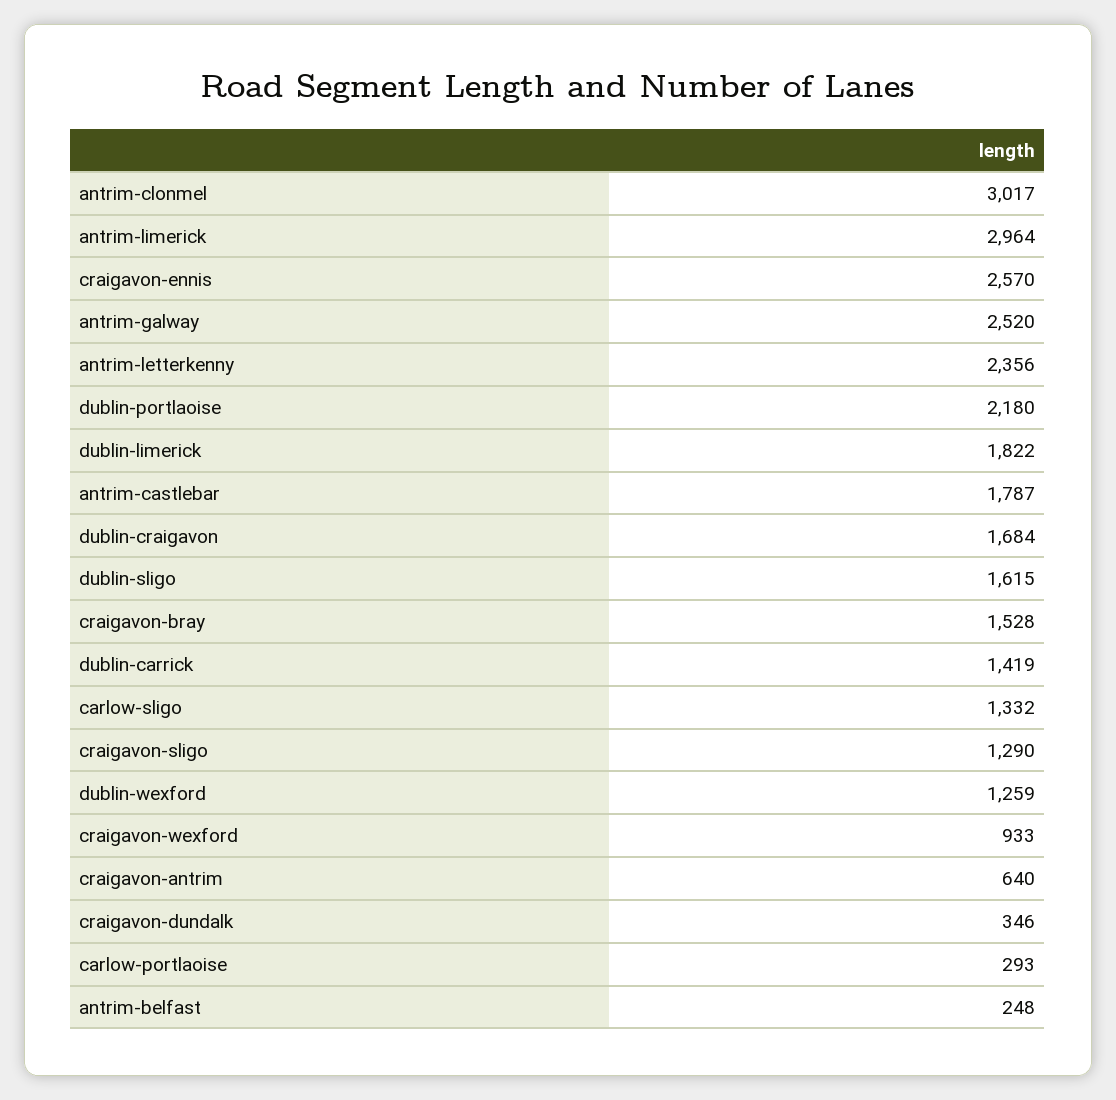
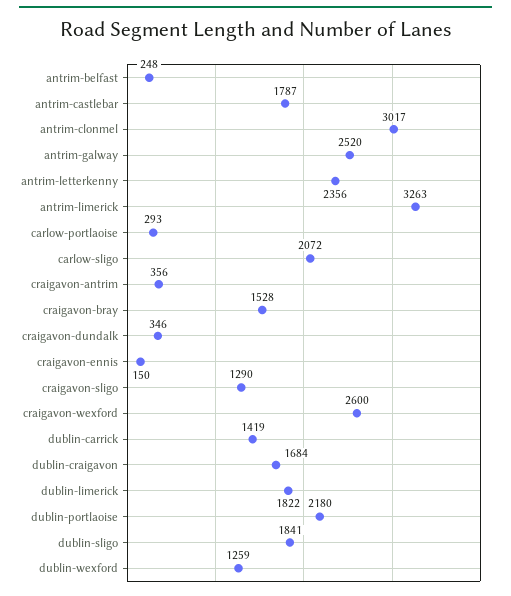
  {
    "antrim-clonmel": 3017,
-   "antrim-limerick": 2964,
+   "antrim-limerick": 3263,
-   "craigavon-ennis": 2570,
+   "craigavon-ennis": 150,
    "antrim-galway": 2520,
    "antrim-letterkenny": 2356,
    "dublin-portlaoise": 2180,
    "dublin-limerick": 1822,
    "antrim-castlebar": 1787,
    "dublin-craigavon": 1684,
-   "dublin-sligo": 1615,
+   "dublin-sligo": 1841,
    "craigavon-bray": 1528,
    "dublin-carrick": 1419,
-   "carlow-sligo": 1332,
+   "carlow-sligo": 2072,
    "craigavon-sligo": 1290,
    "dublin-wexford": 1259,
-   "craigavon-wexford": 933,
+   "craigavon-wexford": 2600,
-   "craigavon-antrim": 640,
+   "craigavon-antrim": 356,
    "craigavon-dundalk": 346,
    "carlow-portlaoise": 293,
    "antrim-belfast": 248
  }

